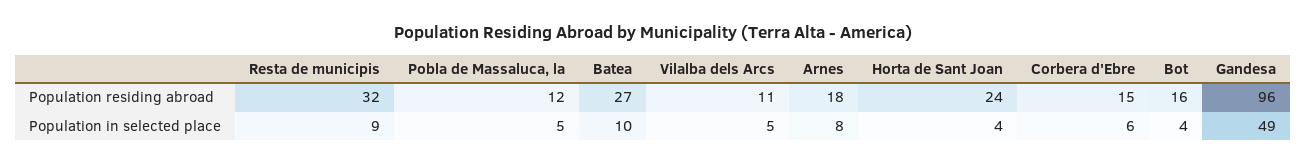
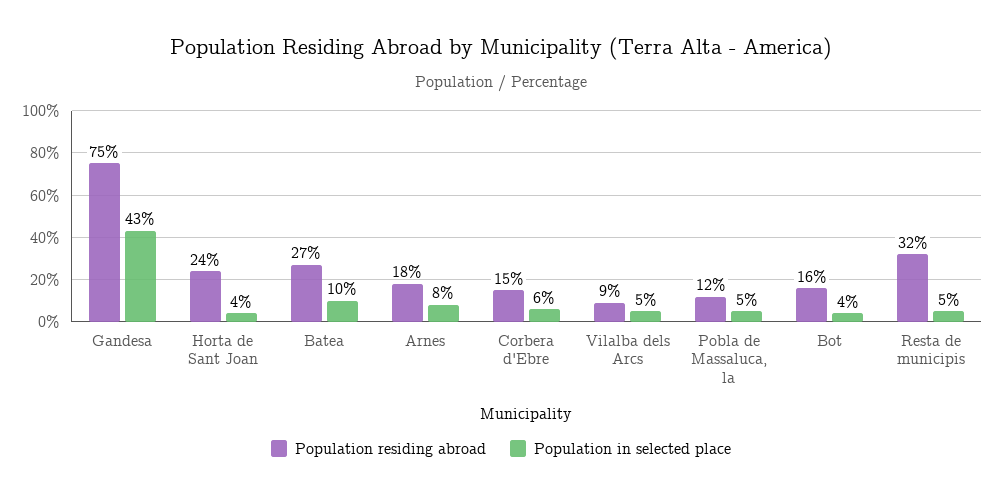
  {
    "Population residing abroad": {
      "Resta de municipis": 32,
      "Pobla de Massaluca, la": 12,
      "Batea": 27,
-     "Vilalba dels Arcs": 11,
+     "Vilalba dels Arcs": 9,
      "Arnes": 18,
      "Horta de Sant Joan": 24,
      "Corbera d'Ebre": 15,
      "Bot": 16,
-     "Gandesa": 96
+     "Gandesa": 75
    },
    "Population in selected place": {
-     "Resta de municipis": 9,
+     "Resta de municipis": 5,
      "Pobla de Massaluca, la": 5,
      "Batea": 10,
      "Vilalba dels Arcs": 5,
      "Arnes": 8,
      "Horta de Sant Joan": 4,
      "Corbera d'Ebre": 6,
      "Bot": 4,
-     "Gandesa": 49
+     "Gandesa": 43
    }
  }

